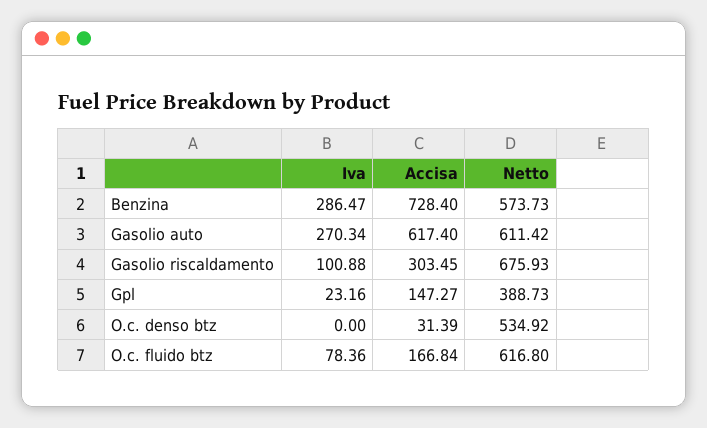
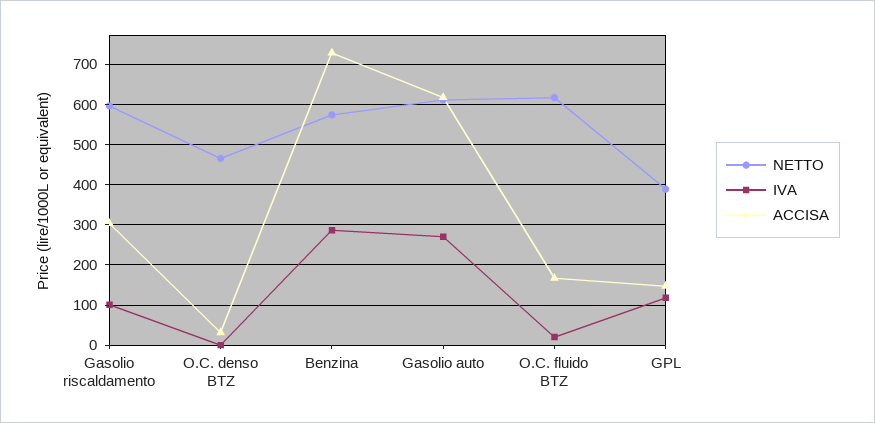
  {
    "Iva": {
      "Benzina": 286.47,
      "Gasolio auto": 270.34,
      "Gasolio riscaldamento": 100.88,
-     "Gpl": 23.16,
+     "Gpl": 120,
      "O.c. denso btz": 0,
-     "O.c. fluido btz": 78.36
+     "O.c. fluido btz": 20
    },
    "Accisa": {
      "Benzina": 728.4,
      "Gasolio auto": 617.4,
      "Gasolio riscaldamento": 303.45,
      "Gpl": 147.27,
      "O.c. denso btz": 31.39,
      "O.c. fluido btz": 166.84
    },
    "Netto": {
      "Benzina": 573.73,
      "Gasolio auto": 611.42,
-     "Gasolio riscaldamento": 675.93,
+     "Gasolio riscaldamento": 600,
      "Gpl": 388.73,
-     "O.c. denso btz": 534.92,
+     "O.c. denso btz": 460,
      "O.c. fluido btz": 616.8
    }
  }

